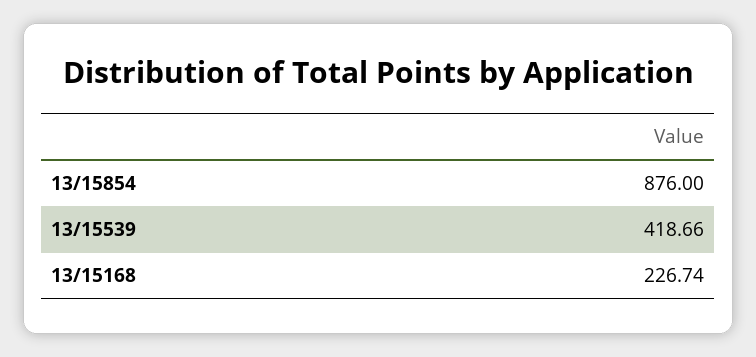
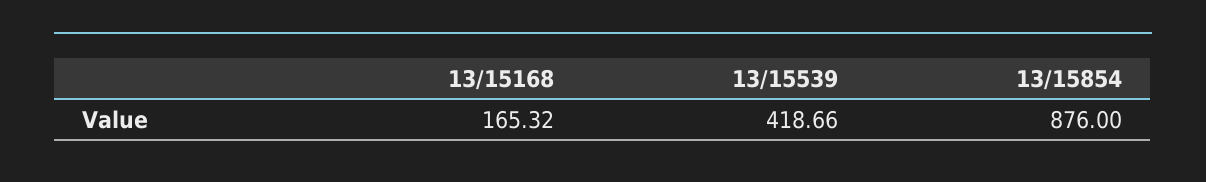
  {
    "13/15854": 876,
    "13/15539": 418.66,
-   "13/15168": 226.74
+   "13/15168": 165.32
  }

